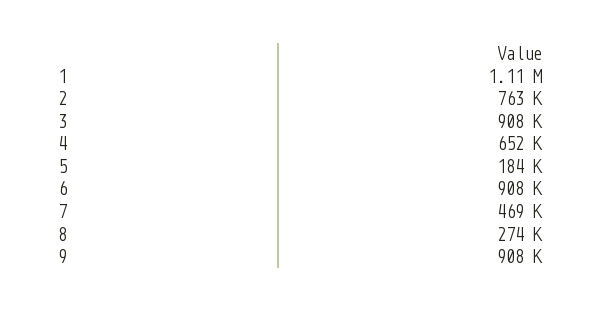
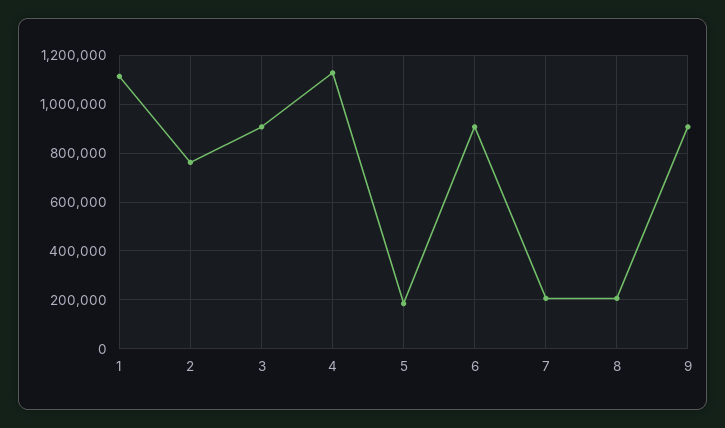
  {
    "1": 1110000,
    "2": 763000,
    "3": 908000,
-   "4": 652000,
+   "4": 1125000,
    "5": 184000,
    "6": 908000,
-   "7": 469000,
+   "7": 200000,
-   "8": 274000,
+   "8": 200000,
    "9": 908000
  }

